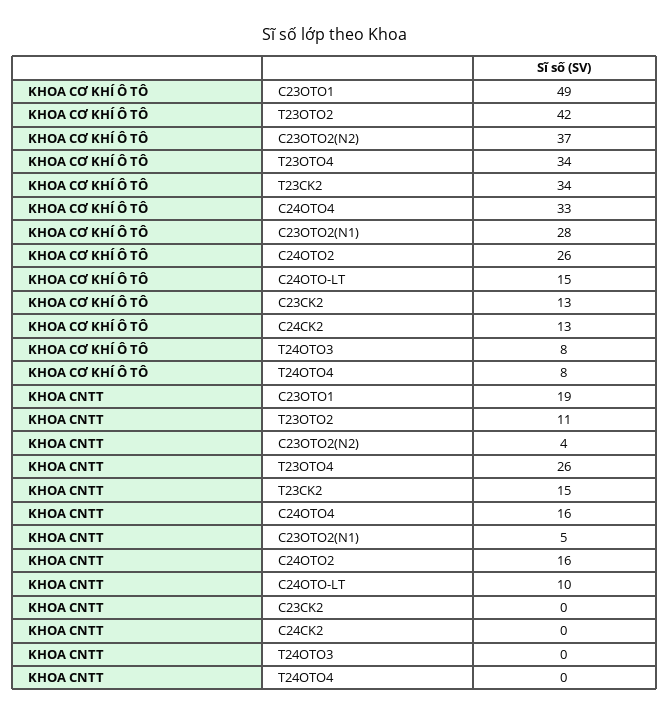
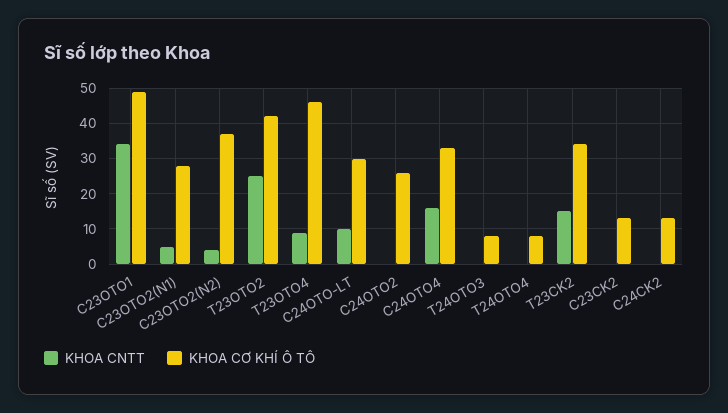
  {
    "KHOA CƠ KHÍ Ô TÔ": {
      "C23OTO1": 49,
      "T23OTO2": 42,
      "C23OTO2(N2)": 37,
-     "T23OTO4": 34,
+     "T23OTO4": 45,
      "T23CK2": 34,
      "C24OTO4": 33,
      "C23OTO2(N1)": 28,
      "C24OTO2": 26,
-     "C24OTO-LT": 15,
+     "C24OTO-LT": 30,
      "C23CK2": 13,
      "C24CK2": 13,
      "T24OTO3": 8,
      "T24OTO4": 8
    },
    "KHOA CNTT": {
-     "C23OTO1": 19,
+     "C23OTO1": 35,
-     "T23OTO2": 11,
+     "T23OTO2": 25,
      "C23OTO2(N2)": 4,
-     "T23OTO4": 26,
+     "T23OTO4": 10,
      "T23CK2": 15,
      "C24OTO4": 16,
      "C23OTO2(N1)": 5,
-     "C24OTO2": 16,
+     "C24OTO2": 0,
      "C24OTO-LT": 10,
      "C23CK2": 0,
      "C24CK2": 0,
      "T24OTO3": 0,
      "T24OTO4": 0
    }
  }

